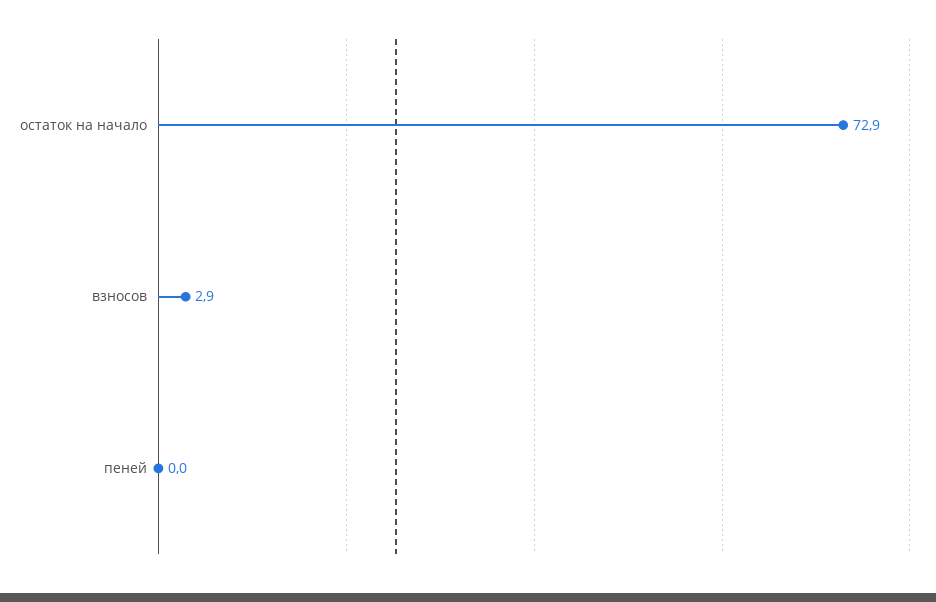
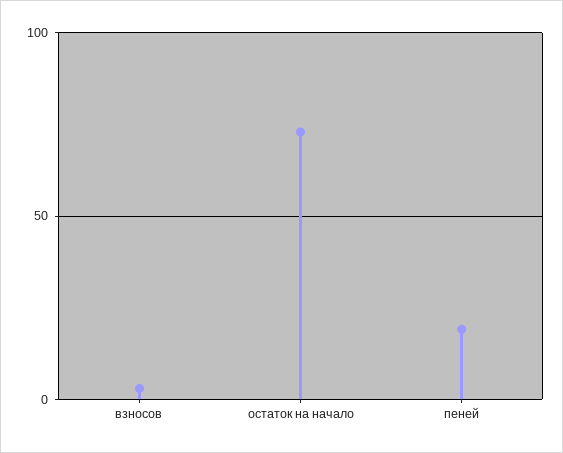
  {
    "остаток на начало": 72.9,
    "взносов": 2.9,
-   "пеней": 0
+   "пеней": 20
  }

